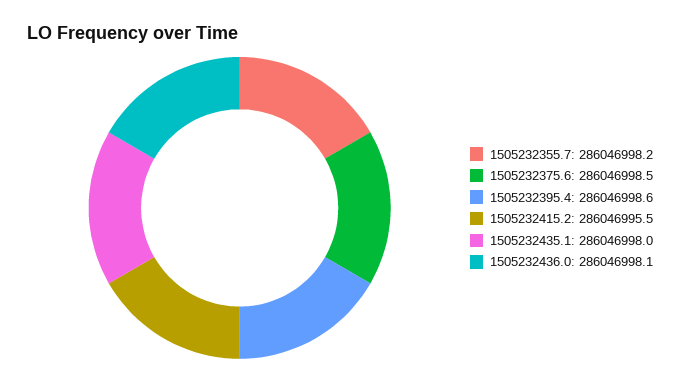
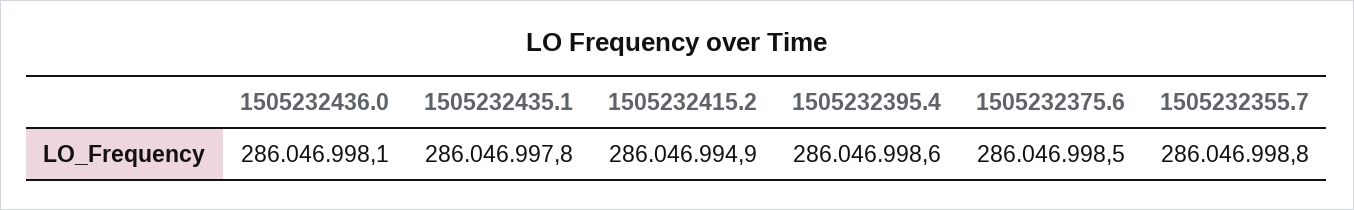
  {
-   "1505232355.7": 286046998.2,
+   "1505232355.7": 286046998.8,
    "1505232375.6": 286046998.5,
    "1505232395.4": 286046998.6,
-   "1505232415.2": 286046995.5,
+   "1505232415.2": 286046994.9,
-   "1505232435.1": 286046998,
+   "1505232435.1": 286046997.8,
    "1505232436.0": 286046998.1
  }

